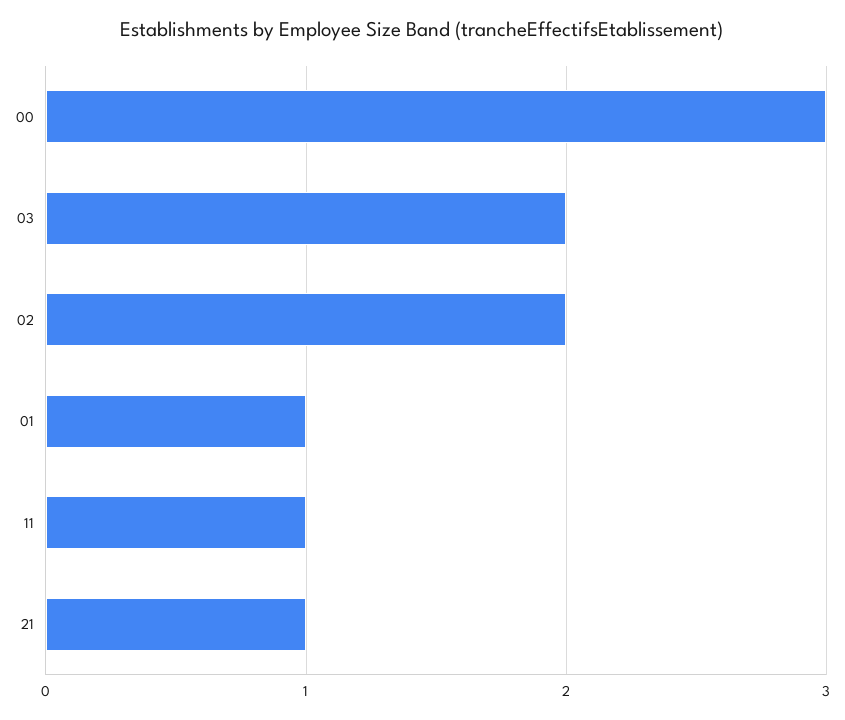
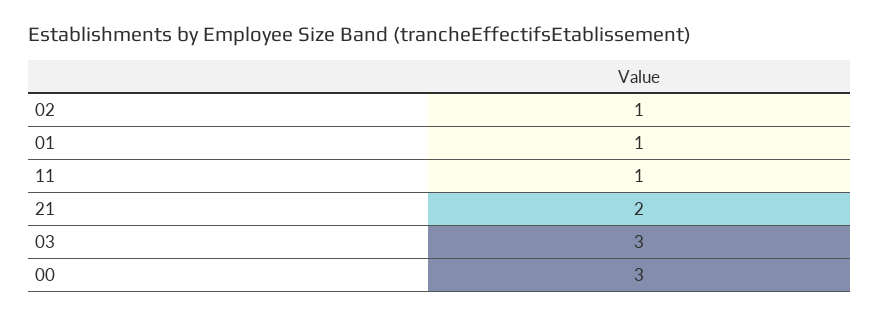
  {
    "00": 3,
-   "03": 2,
+   "03": 3,
-   "02": 2,
+   "02": 1,
    "01": 1,
    "11": 1,
-   "21": 1
+   "21": 2
  }

